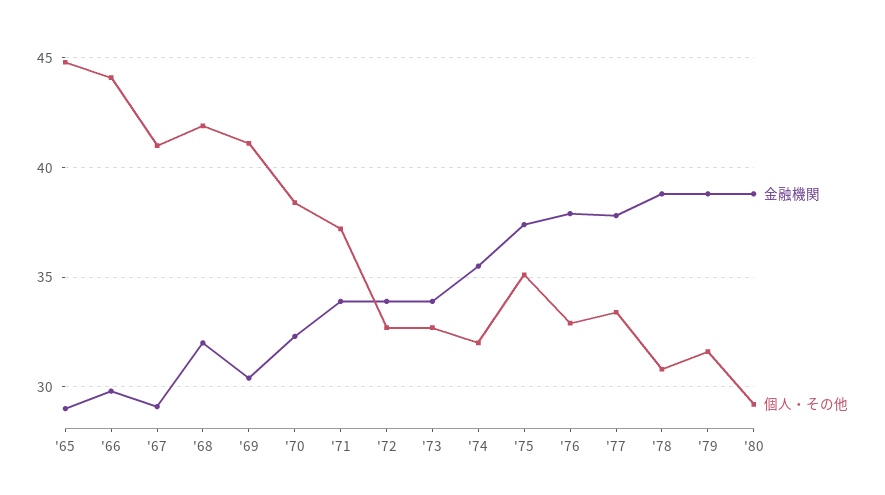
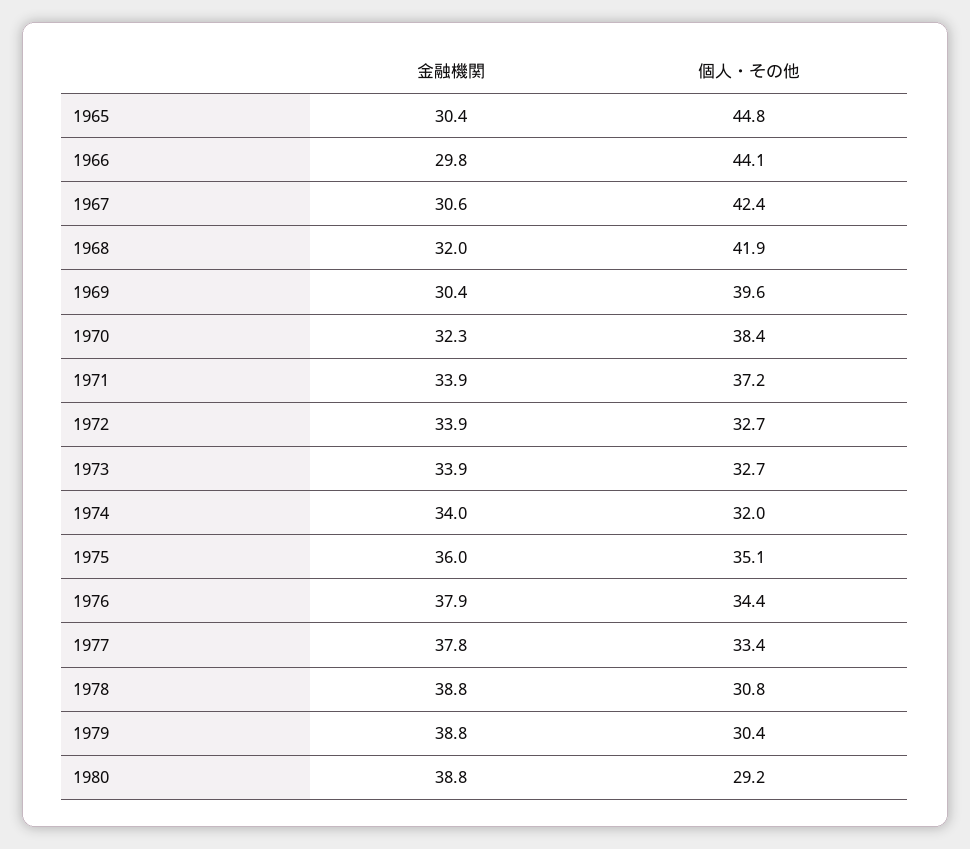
  {
    "金融機関": {
-     "'65": 29,
+     "'65": 30.4,
      "'66": 29.8,
-     "'67": 29,
+     "'67": 30.6,
      "'68": 32,
      "'69": 30.4,
      "'70": 32.3,
      "'71": 33.9,
      "'72": 33.9,
      "'73": 33.9,
-     "'74": 35.5,
+     "'74": 34,
-     "'75": 37.5,
+     "'75": 36,
      "'76": 37.9,
      "'77": 37.8,
      "'78": 38.8,
      "'79": 38.8,
      "'80": 38.8
    },
    "個人・その他": {
      "'65": 44.8,
      "'66": 44.1,
-     "'67": 41,
+     "'67": 42.4,
      "'68": 41.9,
-     "'69": 41,
+     "'69": 39.6,
      "'70": 38.4,
      "'71": 37.2,
      "'72": 32.7,
      "'73": 32.7,
      "'74": 32,
      "'75": 35.1,
-     "'76": 33,
+     "'76": 34.4,
      "'77": 33.4,
      "'78": 30.8,
-     "'79": 31.5,
+     "'79": 30.4,
      "'80": 29.2
    }
  }

